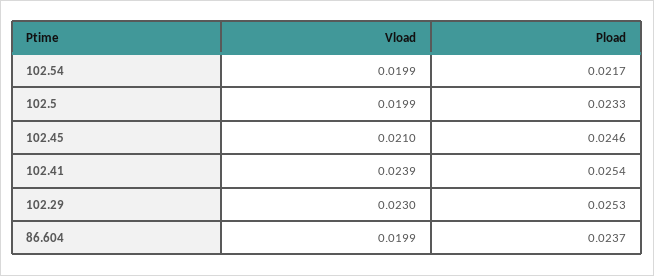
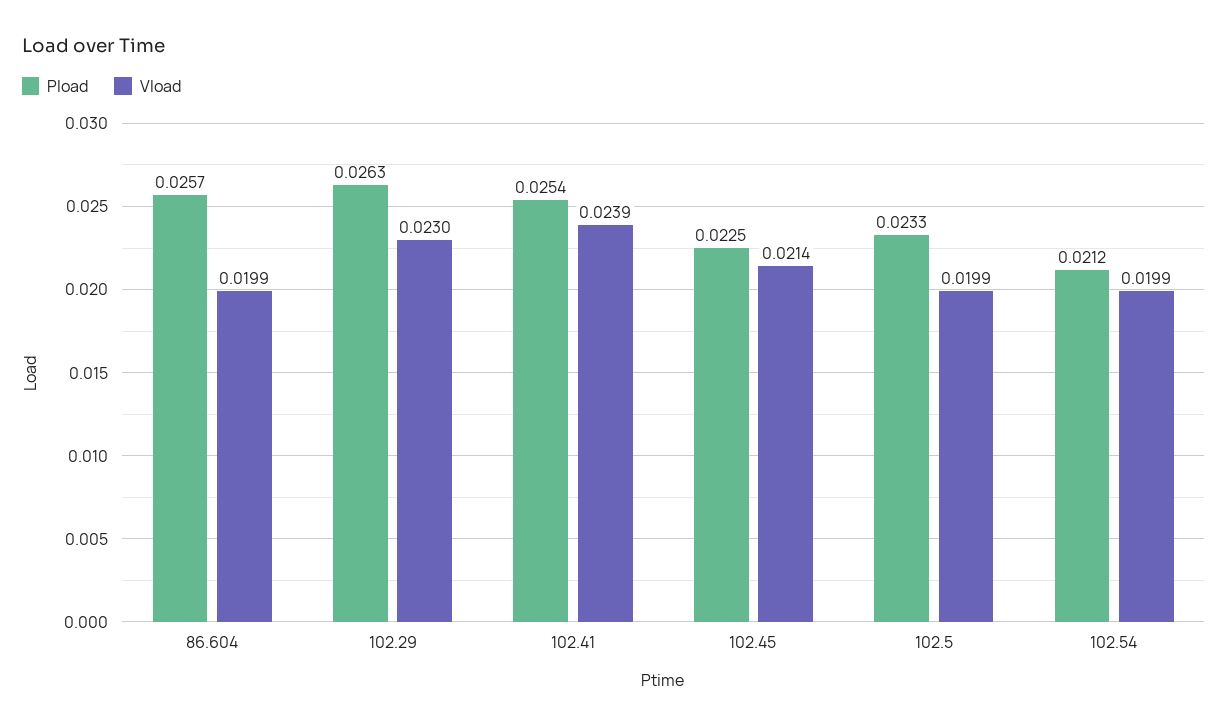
  {
    "Vload": {
      "102.54": 0.0199,
      "102.5": 0.0199,
-     "102.45": 0.021,
+     "102.45": 0.0214,
      "102.41": 0.0239,
      "102.29": 0.023,
      "86.604": 0.0199
    },
    "Pload": {
-     "102.54": 0.0217,
+     "102.54": 0.0212,
      "102.5": 0.0233,
-     "102.45": 0.0246,
+     "102.45": 0.0225,
      "102.41": 0.0254,
-     "102.29": 0.0253,
+     "102.29": 0.0263,
-     "86.604": 0.0237
+     "86.604": 0.0257
    }
  }

